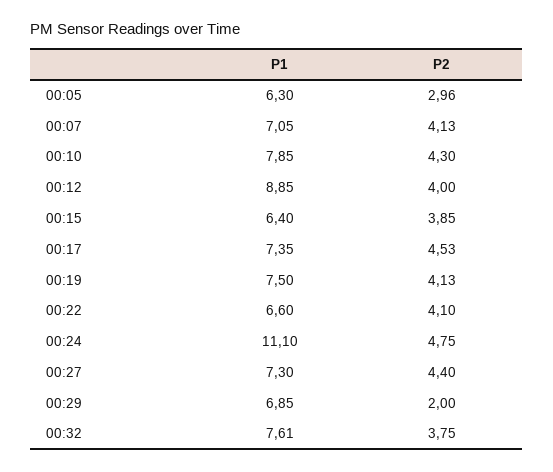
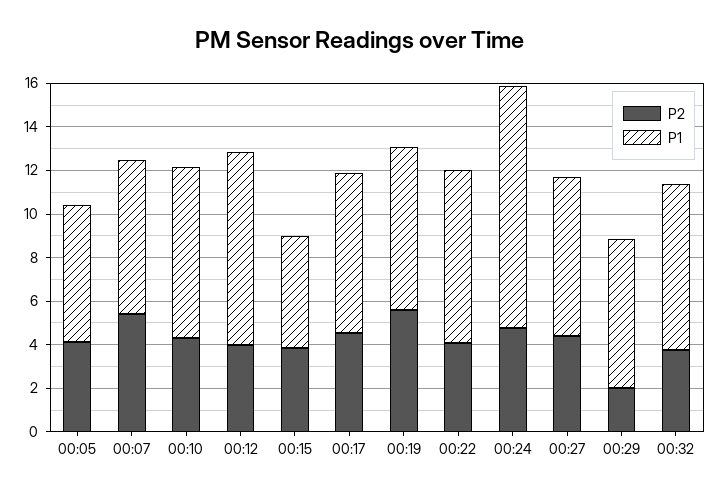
  {
    "P1": {
      "00:05": 6.3,
      "00:07": 7.05,
      "00:10": 7.85,
      "00:12": 8.85,
-     "00:15": 6.4,
+     "00:15": 5,
      "00:17": 7.35,
      "00:19": 7.5,
-     "00:22": 6.6,
+     "00:22": 8,
      "00:24": 11.1,
      "00:27": 7.3,
      "00:29": 6.85,
      "00:32": 7.61
    },
    "P2": {
-     "00:05": 2.96,
+     "00:05": 4,
-     "00:07": 4.13,
+     "00:07": 5.5,
      "00:10": 4.3,
      "00:12": 4,
      "00:15": 3.85,
      "00:17": 4.53,
-     "00:19": 4.13,
+     "00:19": 5.5,
      "00:22": 4.1,
      "00:24": 4.75,
      "00:27": 4.4,
      "00:29": 2,
      "00:32": 3.75
    }
  }

